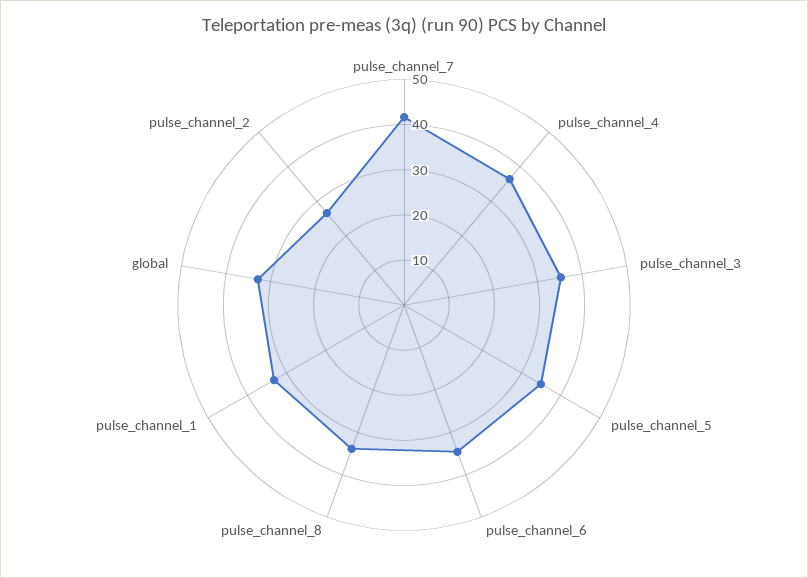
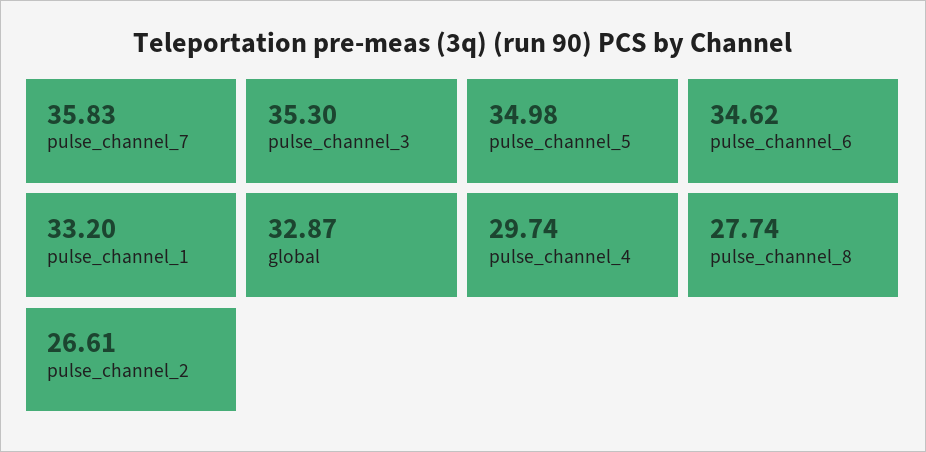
  {
-   "pulse_channel_7": 42,
+   "pulse_channel_7": 35.83,
-   "pulse_channel_4": 36,
+   "pulse_channel_4": 29.74,
    "pulse_channel_3": 35.3,
    "pulse_channel_5": 34.98,
    "pulse_channel_6": 34.62,
-   "pulse_channel_8": 34,
+   "pulse_channel_8": 27.74,
    "pulse_channel_1": 33.2,
    "global": 32.87,
    "pulse_channel_2": 26.61
  }

